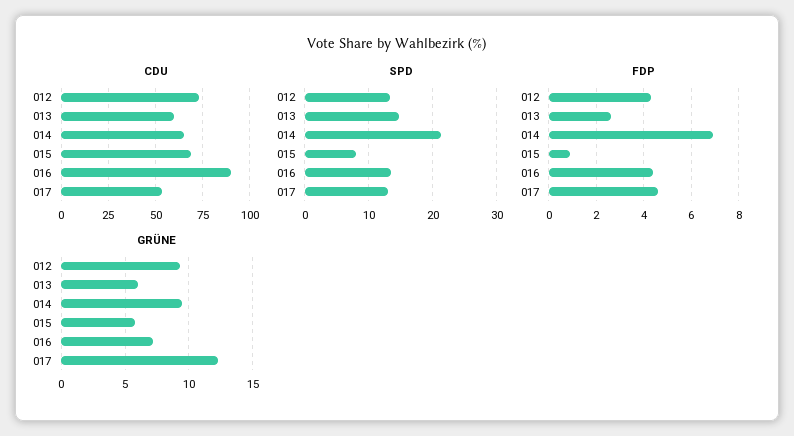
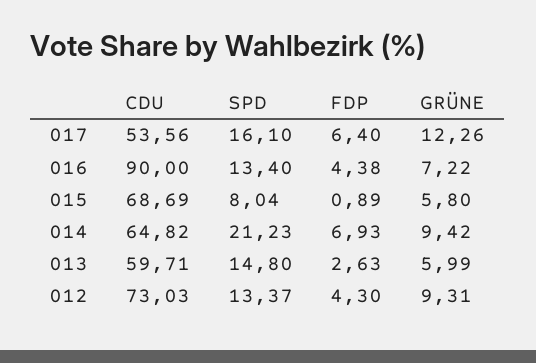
  {
    "CDU": {
      "012": 73.03,
      "013": 59.71,
      "014": 64.82,
      "015": 68.69,
      "016": 90,
      "017": 53.56
    },
    "SPD": {
      "012": 13.37,
      "013": 14.8,
      "014": 21.23,
      "015": 8.04,
      "016": 13.4,
-     "017": 13
+     "017": 16.1
    },
    "FDP": {
      "012": 4.3,
      "013": 2.63,
      "014": 6.93,
      "015": 0.89,
      "016": 4.38,
-     "017": 4.5
+     "017": 6.4
    },
    "GRÜNE": {
      "012": 9.31,
      "013": 5.99,
      "014": 9.42,
      "015": 5.8,
      "016": 7.22,
      "017": 12.26
    }
  }

